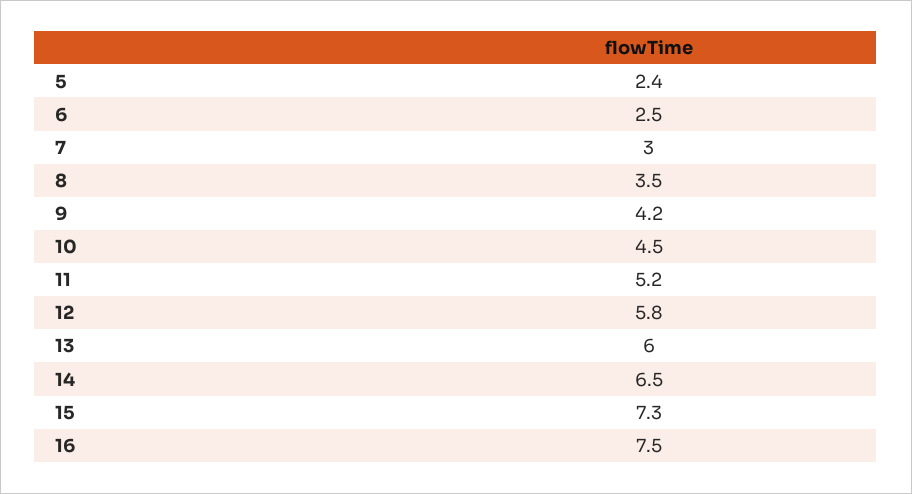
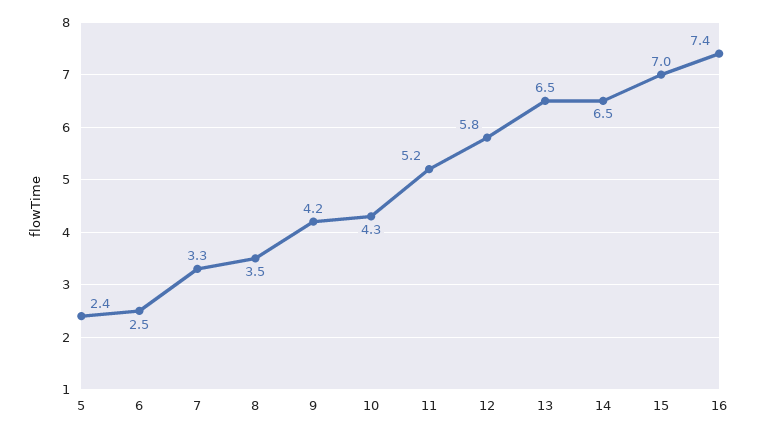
  {
    "5": 2.4,
    "6": 2.5,
-   "7": 3,
+   "7": 3.3,
    "8": 3.5,
    "9": 4.2,
-   "10": 4.5,
+   "10": 4.3,
    "11": 5.2,
    "12": 5.8,
-   "13": 6,
+   "13": 6.5,
    "14": 6.5,
-   "15": 7.3,
+   "15": 7,
-   "16": 7.5
+   "16": 7.4
  }

